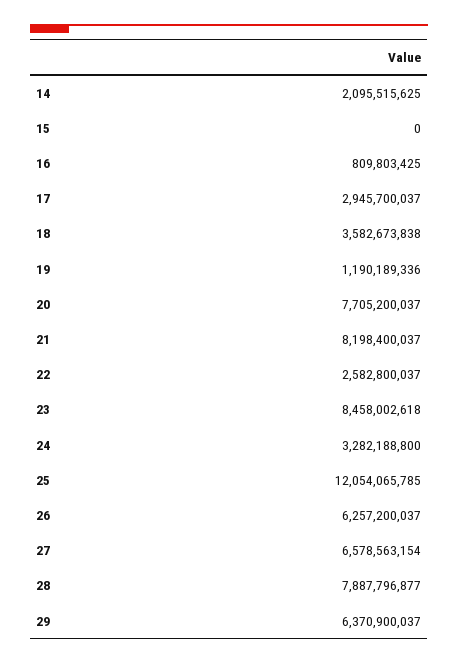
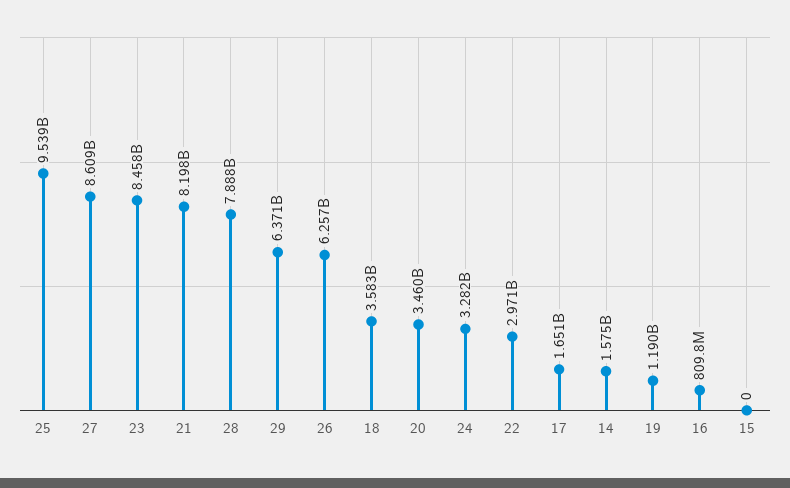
  {
-   "14": 2095515625,
+   "14": 1575000000,
    "15": 0,
    "16": 809803425,
-   "17": 2945700037,
+   "17": 1651000000,
    "18": 3582673838,
    "19": 1190189336,
-   "20": 7705200037,
+   "20": 3460000000,
    "21": 8198400037,
-   "22": 2582800037,
+   "22": 2971000000,
    "23": 8458002618,
    "24": 3282188800,
-   "25": 12054065785,
+   "25": 9539000000,
    "26": 6257200037,
-   "27": 6578563154,
+   "27": 8609000000,
    "28": 7887796877,
    "29": 6370900037
  }

